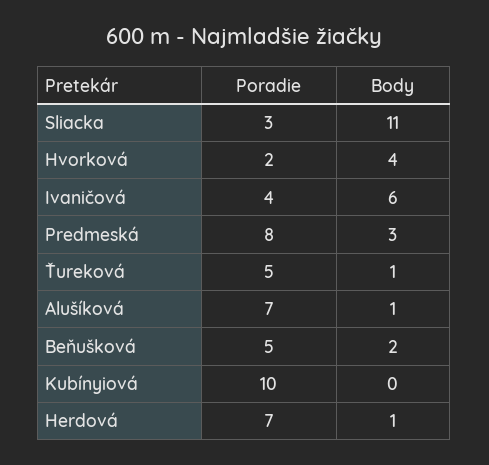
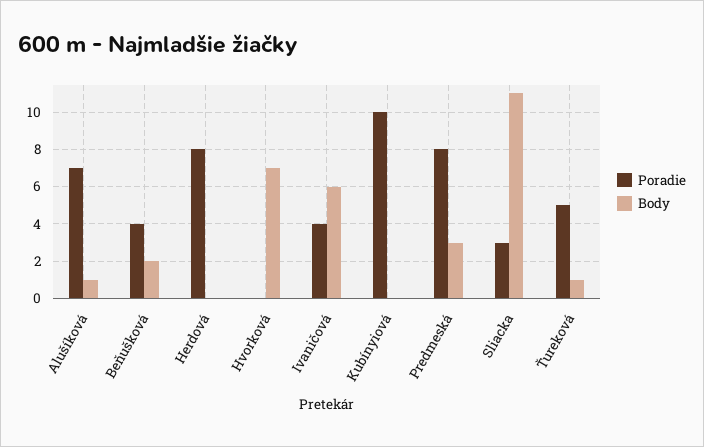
  {
    "Poradie": {
      "Sliacka": 3,
-     "Hvorková": 2,
+     "Hvorková": 0,
      "Ivaničová": 4,
      "Predmeská": 8,
      "Ťureková": 5,
      "Alušíková": 7,
-     "Beňušková": 5,
+     "Beňušková": 4,
      "Kubínyiová": 10,
-     "Herdová": 7
+     "Herdová": 8
    },
    "Body": {
      "Sliacka": 11,
-     "Hvorková": 4,
+     "Hvorková": 7,
      "Ivaničová": 6,
      "Predmeská": 3,
      "Ťureková": 1,
      "Alušíková": 1,
      "Beňušková": 2,
      "Kubínyiová": 0,
-     "Herdová": 1
+     "Herdová": 0
    }
  }

